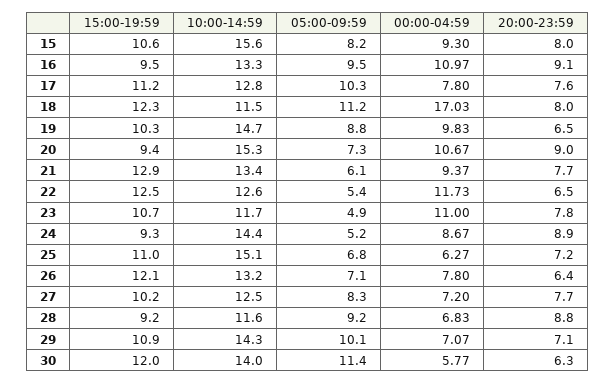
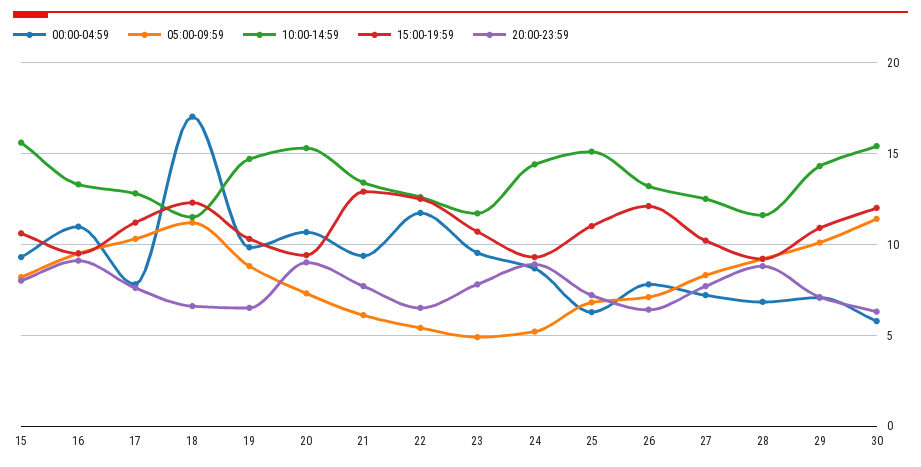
  {
    "15:00-19:59": {
      "15": 10.6,
      "16": 9.5,
      "17": 11.2,
      "18": 12.3,
      "19": 10.3,
      "20": 9.4,
      "21": 12.9,
      "22": 12.5,
      "23": 10.7,
      "24": 9.3,
      "25": 11,
      "26": 12.1,
      "27": 10.2,
      "28": 9.2,
      "29": 10.9,
      "30": 12
    },
    "10:00-14:59": {
      "15": 15.6,
      "16": 13.3,
      "17": 12.8,
      "18": 11.5,
      "19": 14.7,
      "20": 15.3,
      "21": 13.4,
      "22": 12.6,
      "23": 11.7,
      "24": 14.4,
      "25": 15.1,
      "26": 13.2,
      "27": 12.5,
      "28": 11.6,
      "29": 14.3,
-     "30": 14
+     "30": 15.5
    },
    "05:00-09:59": {
      "15": 8.2,
      "16": 9.5,
      "17": 10.3,
      "18": 11.2,
      "19": 8.8,
      "20": 7.3,
      "21": 6.1,
      "22": 5.4,
      "23": 4.9,
      "24": 5.2,
      "25": 6.8,
      "26": 7.1,
      "27": 8.3,
      "28": 9.2,
      "29": 10.1,
      "30": 11.4
    },
    "00:00-04:59": {
      "15": 9.3,
      "16": 10.97,
      "17": 7.8,
      "18": 17.03,
      "19": 9.83,
      "20": 10.67,
      "21": 9.37,
      "22": 11.73,
-     "23": 11,
+     "23": 9.5,
      "24": 8.67,
      "25": 6.27,
      "26": 7.8,
      "27": 7.2,
      "28": 6.83,
      "29": 7.07,
      "30": 5.77
    },
    "20:00-23:59": {
      "15": 8,
      "16": 9.1,
      "17": 7.6,
-     "18": 8,
+     "18": 6.5,
      "19": 6.5,
      "20": 9,
      "21": 7.7,
      "22": 6.5,
      "23": 7.8,
      "24": 8.9,
      "25": 7.2,
      "26": 6.4,
      "27": 7.7,
      "28": 8.8,
      "29": 7.1,
      "30": 6.3
    }
  }

